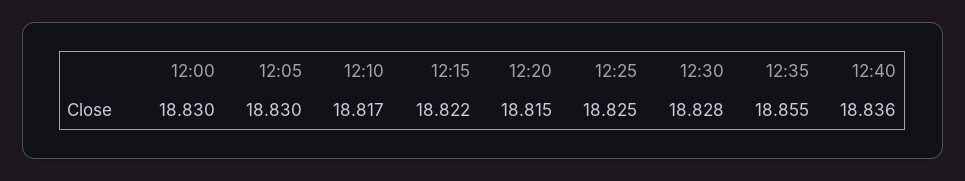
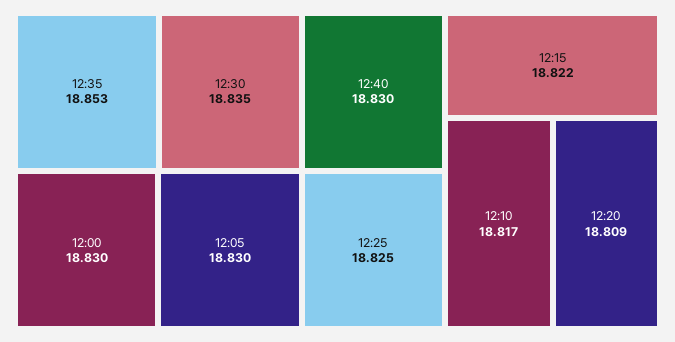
  {
    "12:00": 18.83,
    "12:05": 18.83,
    "12:10": 18.817,
    "12:15": 18.822,
-   "12:20": 18.815,
+   "12:20": 18.809,
    "12:25": 18.825,
-   "12:30": 18.828,
+   "12:30": 18.835,
-   "12:35": 18.855,
+   "12:35": 18.853,
-   "12:40": 18.836
+   "12:40": 18.83
  }

